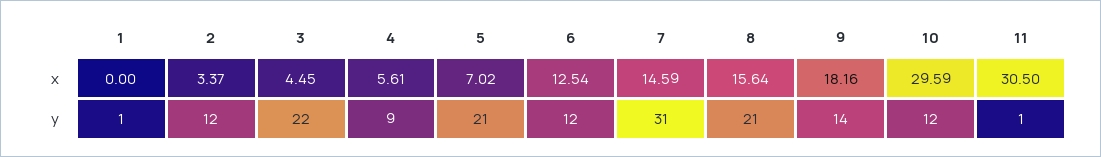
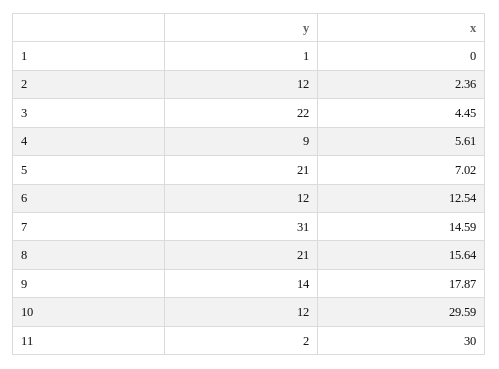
  {
    "1": {
      "x": 0,
      "y": 1
    },
    "2": {
-     "x": 3.37,
+     "x": 2.36,
      "y": 12
    },
    "3": {
      "x": 4.45,
      "y": 22
    },
    "4": {
      "x": 5.61,
      "y": 9
    },
    "5": {
      "x": 7.02,
      "y": 21
    },
    "6": {
      "x": 12.54,
      "y": 12
    },
    "7": {
      "x": 14.59,
      "y": 31
    },
    "8": {
      "x": 15.64,
      "y": 21
    },
    "9": {
-     "x": 18.16,
+     "x": 17.87,
      "y": 14
    },
    "10": {
      "x": 29.59,
      "y": 12
    },
    "11": {
-     "x": 30.5,
+     "x": 30,
-     "y": 1
+     "y": 2
    }
  }

